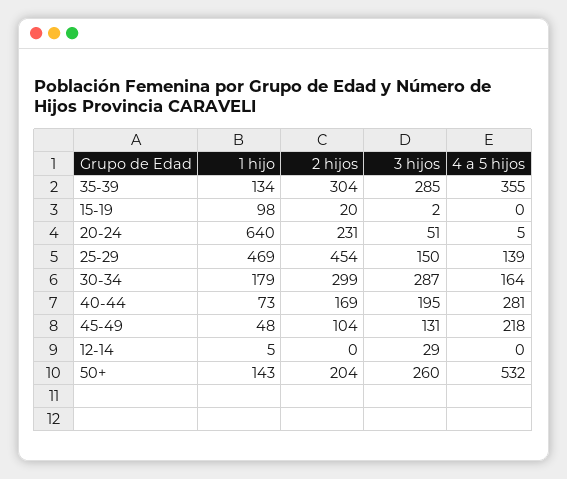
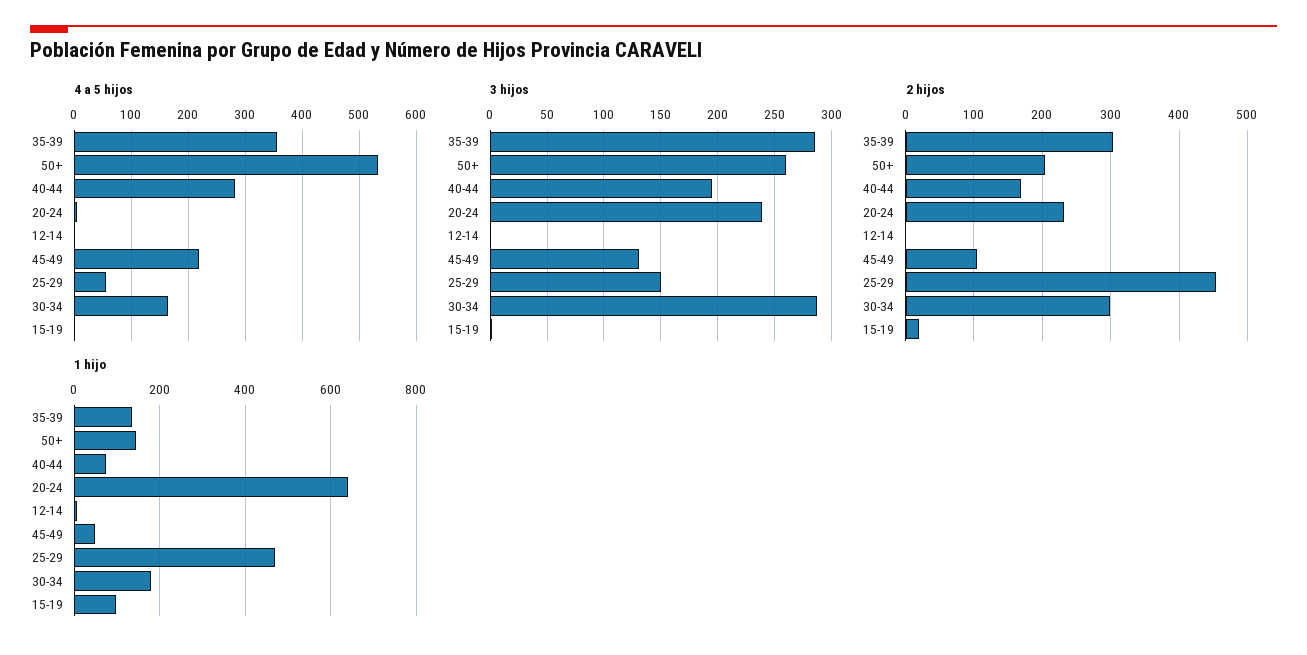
  {
    "1 hijo": {
      "35-39": 134,
      "15-19": 98,
      "20-24": 640,
      "25-29": 469,
      "30-34": 179,
      "40-44": 73,
      "45-49": 48,
      "12-14": 5,
      "50+": 143
    },
    "2 hijos": {
      "35-39": 304,
      "15-19": 20,
      "20-24": 231,
      "25-29": 454,
      "30-34": 299,
      "40-44": 169,
      "45-49": 104,
      "12-14": 0,
      "50+": 204
    },
    "3 hijos": {
      "35-39": 285,
      "15-19": 2,
-     "20-24": 51,
+     "20-24": 240,
      "25-29": 150,
      "30-34": 287,
      "40-44": 195,
      "45-49": 131,
-     "12-14": 29,
+     "12-14": 0,
      "50+": 260
    },
    "4 a 5 hijos": {
      "35-39": 355,
      "15-19": 0,
      "20-24": 5,
-     "25-29": 139,
+     "25-29": 60,
      "30-34": 164,
      "40-44": 281,
      "45-49": 218,
      "12-14": 0,
      "50+": 532
    }
  }

